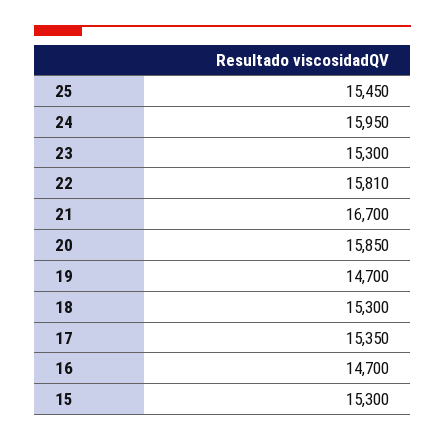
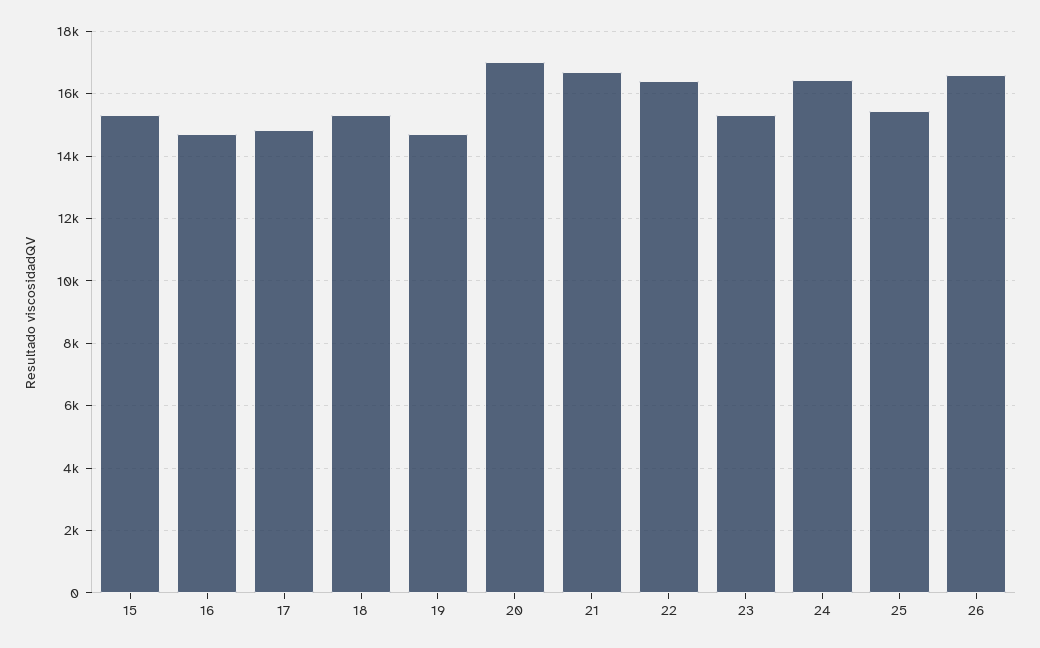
  {
    "25": 15450,
-   "24": 15950,
+   "24": 16400,
    "23": 15300,
-   "22": 15810,
+   "22": 16400,
    "21": 16700,
-   "20": 15850,
+   "20": 17000,
    "19": 14700,
    "18": 15300,
-   "17": 15350,
+   "17": 14800,
    "16": 14700,
-   "15": 15300
+   "15": 15300,
+   "26": 16600
  }

